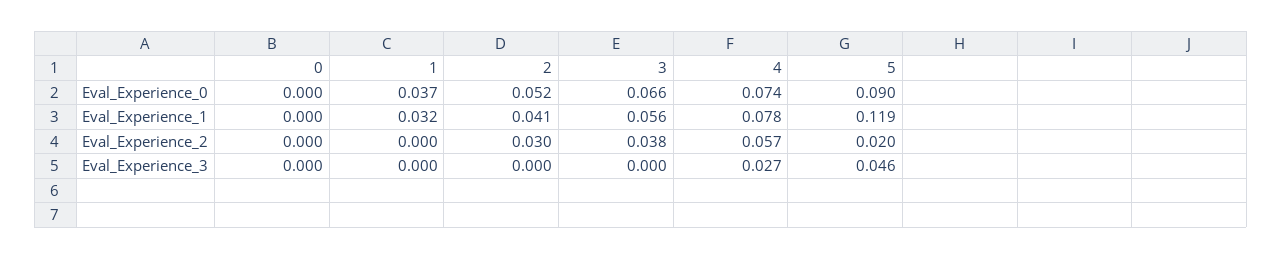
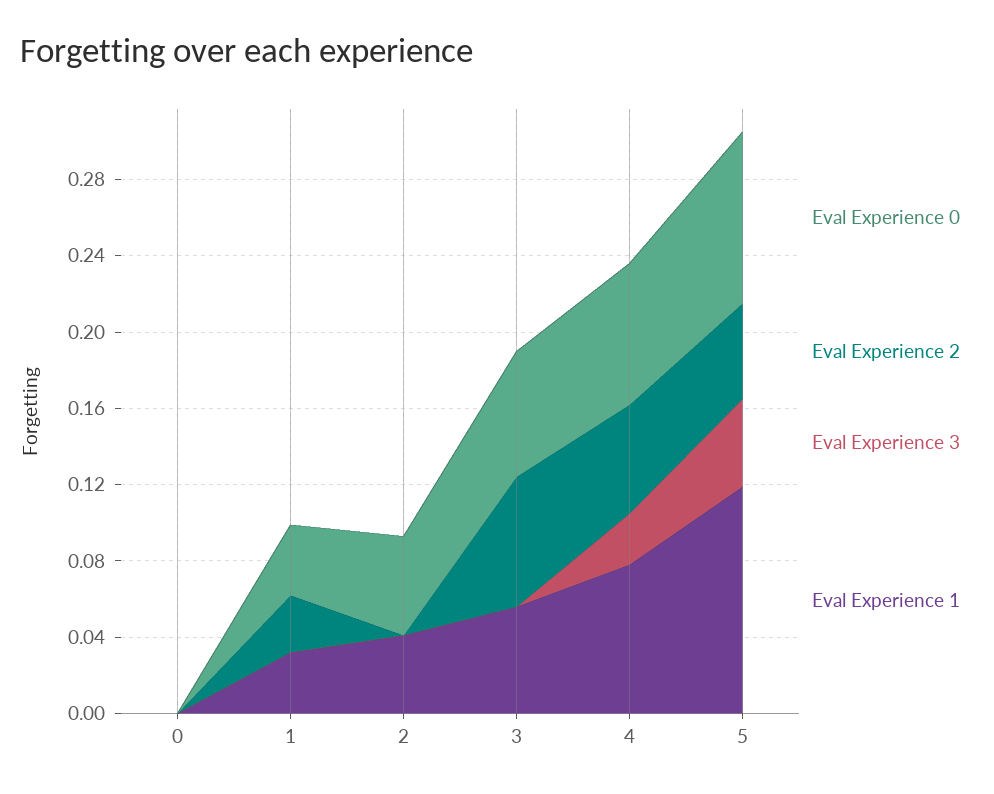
  {
    "Eval_Experience_0": {
      "0": 0,
      "1": 0.037,
      "2": 0.052,
      "3": 0.066,
      "4": 0.074,
      "5": 0.09
    },
    "Eval_Experience_1": {
      "0": 0,
      "1": 0.032,
      "2": 0.041,
      "3": 0.056,
      "4": 0.078,
      "5": 0.119
    },
    "Eval_Experience_2": {
      "0": 0,
-     "1": 0,
+     "1": 0.03,
-     "2": 0.03,
+     "2": 0,
-     "3": 0.038,
+     "3": 0.07,
      "4": 0.057,
-     "5": 0.02
+     "5": 0.05
    },
    "Eval_Experience_3": {
      "0": 0,
      "1": 0,
      "2": 0,
      "3": 0,
      "4": 0.027,
      "5": 0.046
    }
  }

